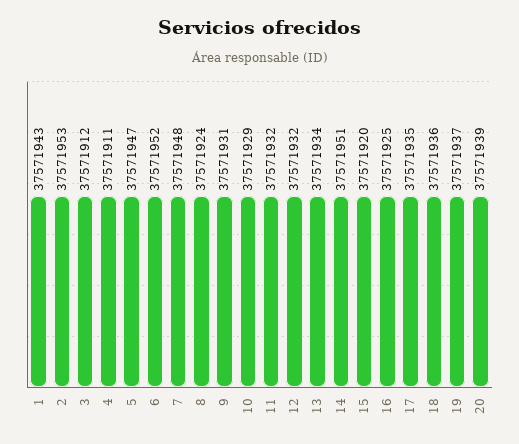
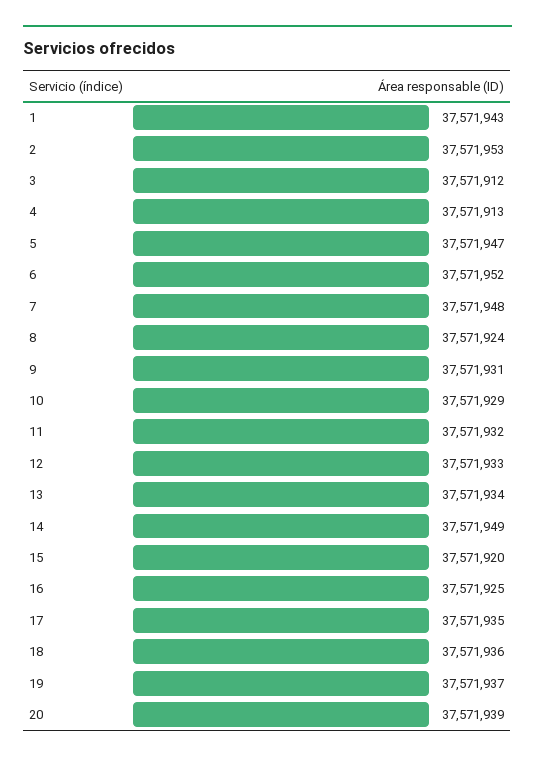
  {
    "1": 37571943,
    "2": 37571953,
    "3": 37571912,
-   "4": 37571911,
+   "4": 37571913,
    "5": 37571947,
    "6": 37571952,
    "7": 37571948,
    "8": 37571924,
    "9": 37571931,
    "10": 37571929,
    "11": 37571932,
-   "12": 37571932,
+   "12": 37571933,
    "13": 37571934,
-   "14": 37571951,
+   "14": 37571949,
    "15": 37571920,
    "16": 37571925,
    "17": 37571935,
    "18": 37571936,
    "19": 37571937,
    "20": 37571939
  }

